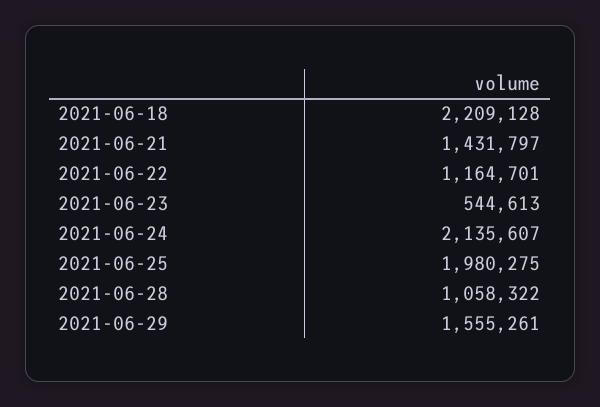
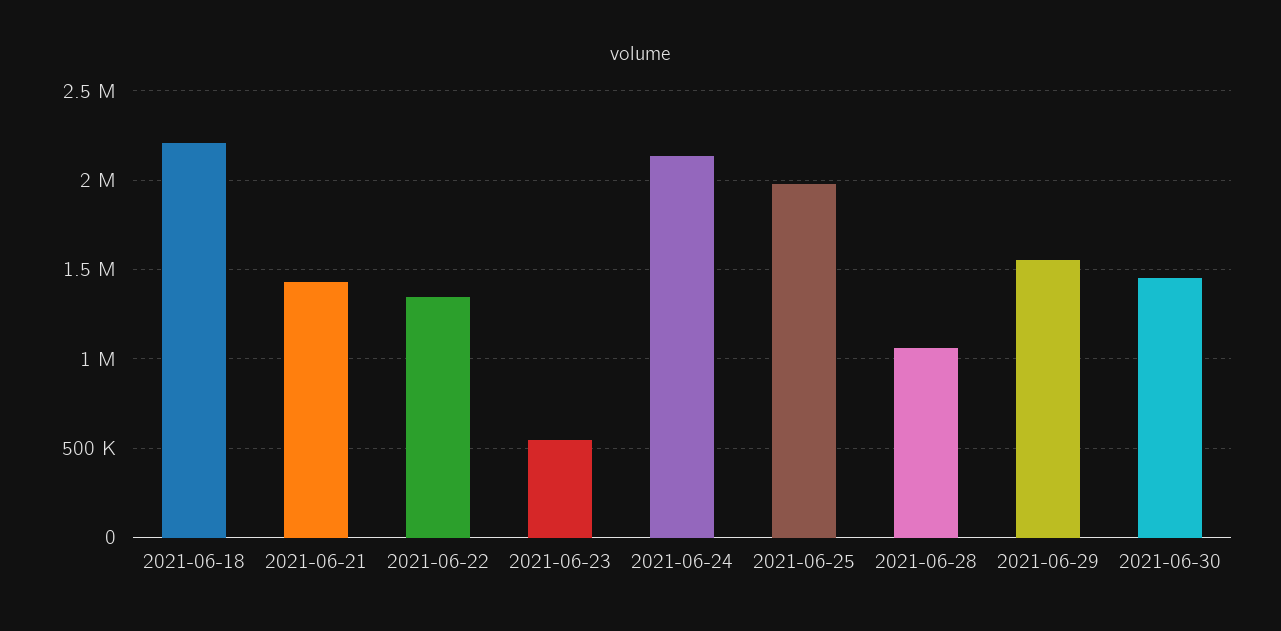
  {
    "2021-06-18": 2209128,
    "2021-06-21": 1431797,
-   "2021-06-22": 1164701,
+   "2021-06-22": 1350000,
    "2021-06-23": 544613,
    "2021-06-24": 2135607,
    "2021-06-25": 1980275,
    "2021-06-28": 1058322,
-   "2021-06-29": 1555261
+   "2021-06-29": 1555261,
+   "2021-06-30": 1450000
  }

